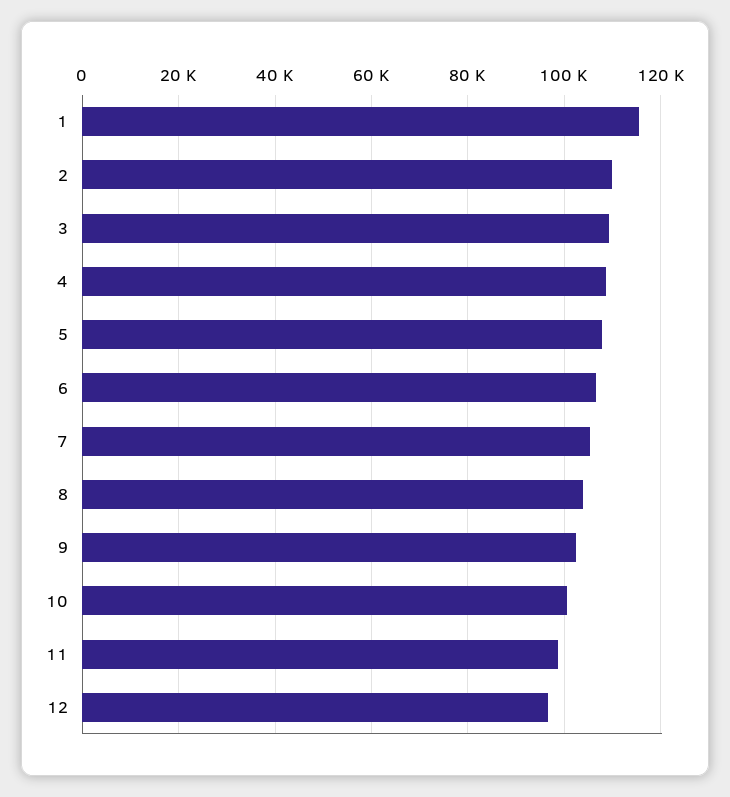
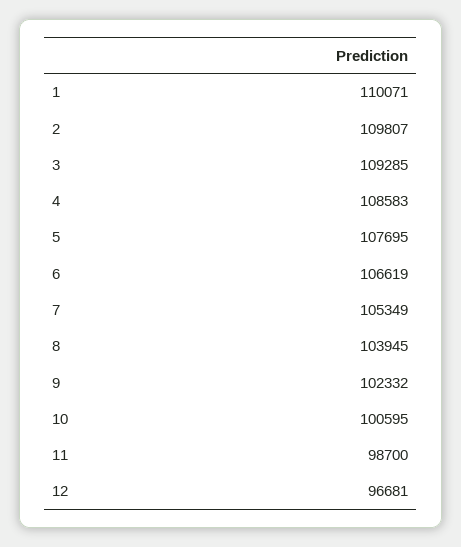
  {
-   "1": 116000,
+   "1": 110071,
    "2": 109807,
    "3": 109285,
    "4": 108583,
    "5": 107695,
    "6": 106619,
    "7": 105349,
    "8": 103945,
    "9": 102332,
    "10": 100595,
    "11": 98700,
    "12": 96681
  }

